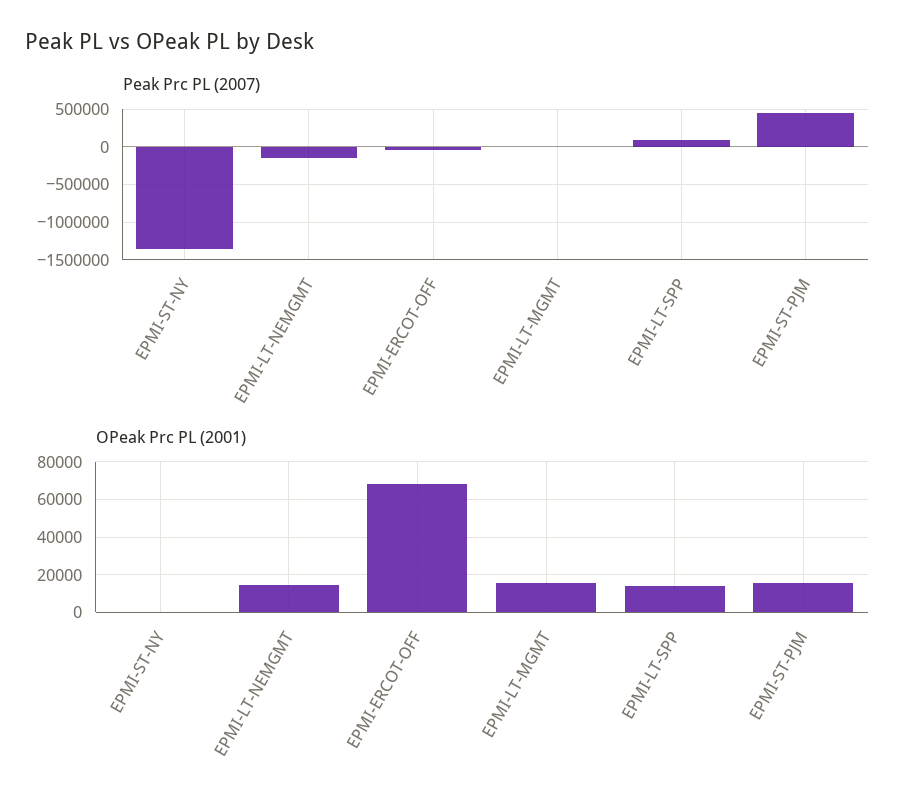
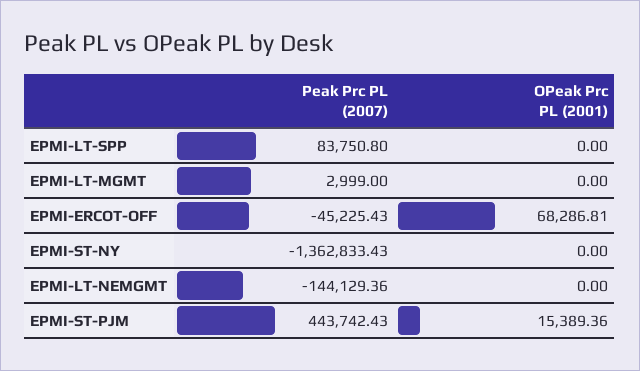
  {
    "Peak Prc PL (2007)": {
      "EPMI-ST-NY": -1362833.43,
      "EPMI-LT-NEMGMT": -144129.36,
      "EPMI-ERCOT-OFF": -45225.43,
      "EPMI-LT-MGMT": 2999,
      "EPMI-LT-SPP": 83750.8,
      "EPMI-ST-PJM": 443742.43
    },
    "OPeak Prc PL (2001)": {
      "EPMI-ST-NY": 0,
-     "EPMI-LT-NEMGMT": 15000,
+     "EPMI-LT-NEMGMT": 0,
      "EPMI-ERCOT-OFF": 68286.81,
-     "EPMI-LT-MGMT": 15000,
+     "EPMI-LT-MGMT": 0,
-     "EPMI-LT-SPP": 15000,
+     "EPMI-LT-SPP": 0,
      "EPMI-ST-PJM": 15389.36
    }
  }

